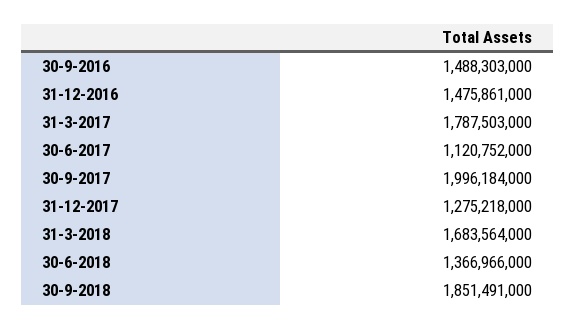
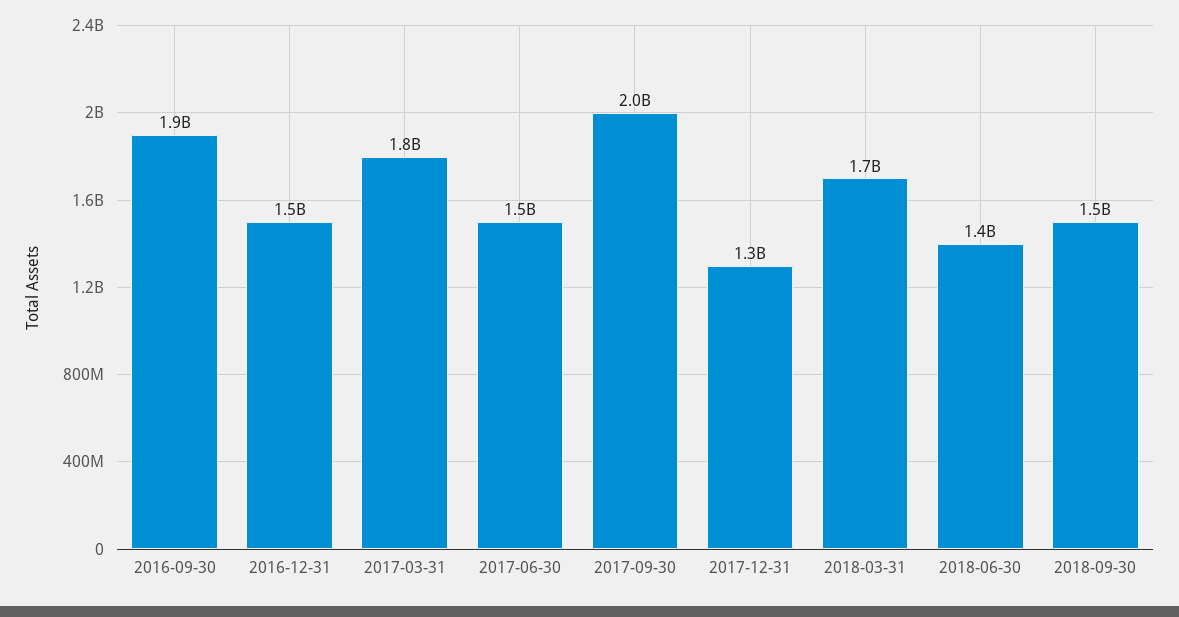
  {
-   "30-9-2016": 1488303000,
+   "30-9-2016": 1900000000,
    "31-12-2016": 1475861000,
    "31-3-2017": 1787503000,
-   "30-6-2017": 1120752000,
+   "30-6-2017": 1500000000,
    "30-9-2017": 1996184000,
    "31-12-2017": 1275218000,
    "31-3-2018": 1683564000,
    "30-6-2018": 1366966000,
-   "30-9-2018": 1851491000
+   "30-9-2018": 1500000000
  }

